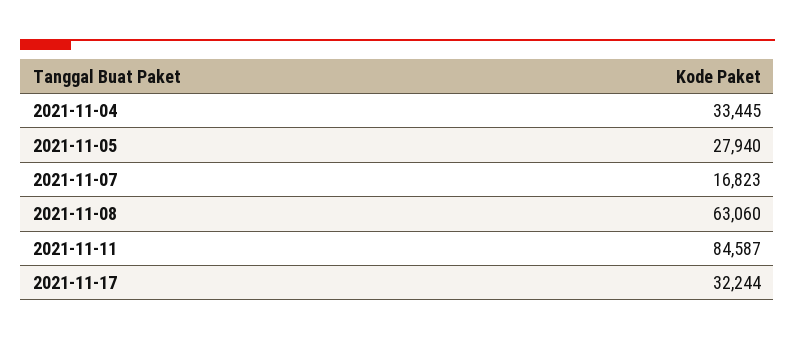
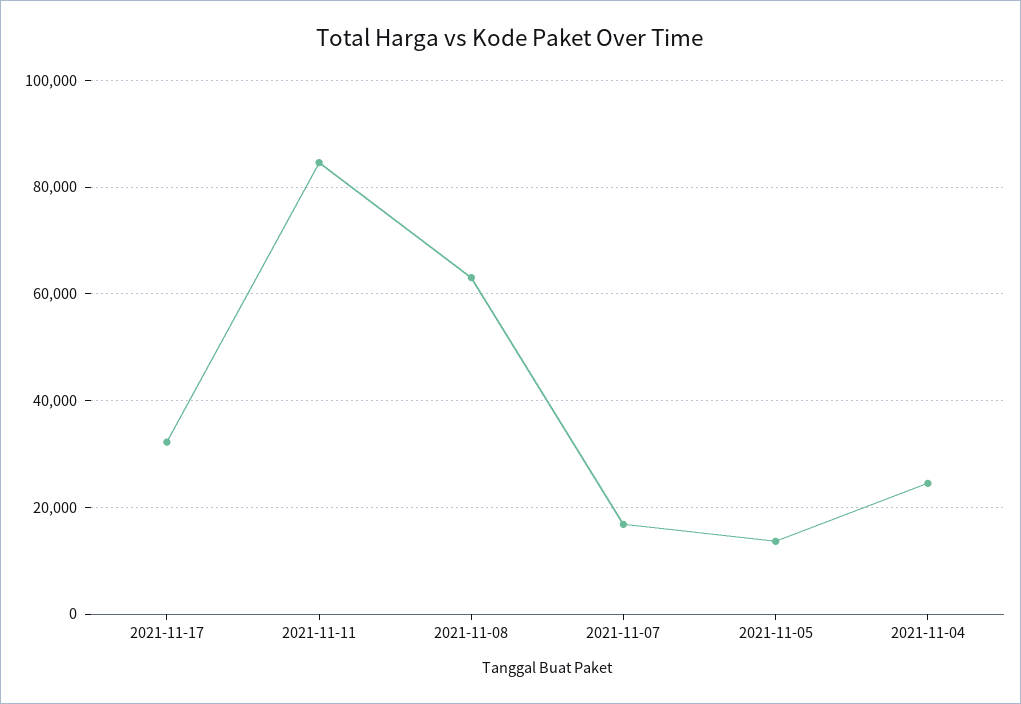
  {
-   "2021-11-04": 33445,
+   "2021-11-04": 24000,
-   "2021-11-05": 27940,
+   "2021-11-05": 14000,
    "2021-11-07": 16823,
    "2021-11-08": 63060,
    "2021-11-11": 84587,
    "2021-11-17": 32244
  }

